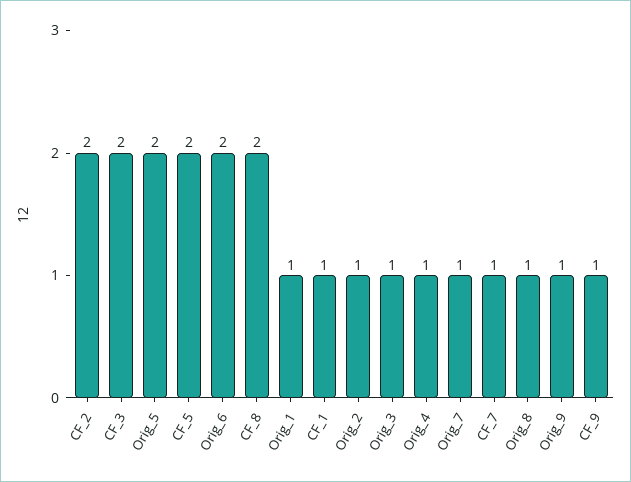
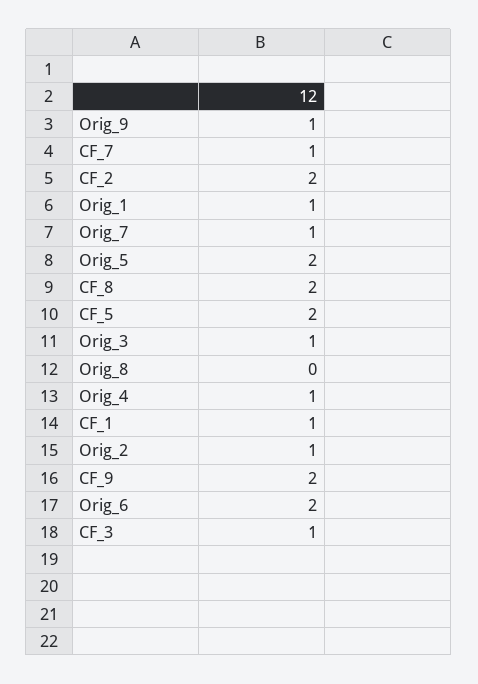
  {
    "CF_2": 2,
-   "CF_3": 2,
+   "CF_3": 1,
    "Orig_5": 2,
    "CF_5": 2,
    "Orig_6": 2,
    "CF_8": 2,
    "Orig_1": 1,
    "CF_1": 1,
    "Orig_2": 1,
    "Orig_3": 1,
    "Orig_4": 1,
    "Orig_7": 1,
    "CF_7": 1,
-   "Orig_8": 1,
+   "Orig_8": 0,
    "Orig_9": 1,
-   "CF_9": 1
+   "CF_9": 2
  }

